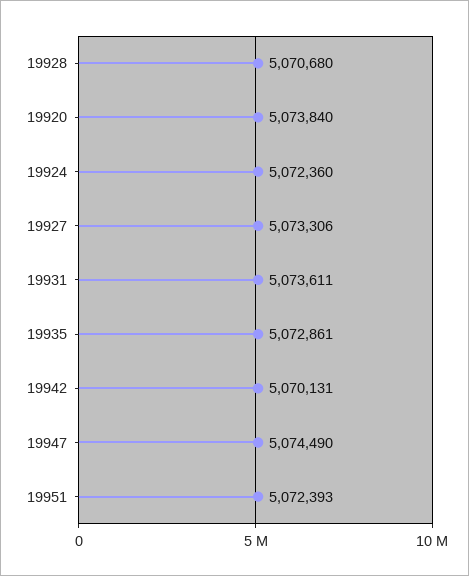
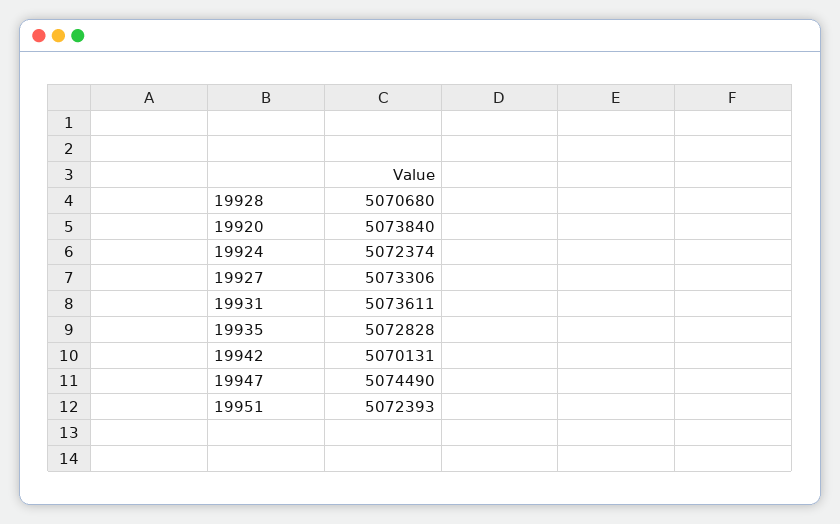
  {
    "19928": 5070680,
    "19920": 5073840,
-   "19924": 5072360,
+   "19924": 5072374,
    "19927": 5073306,
    "19931": 5073611,
-   "19935": 5072861,
+   "19935": 5072828,
    "19942": 5070131,
    "19947": 5074490,
    "19951": 5072393
  }

